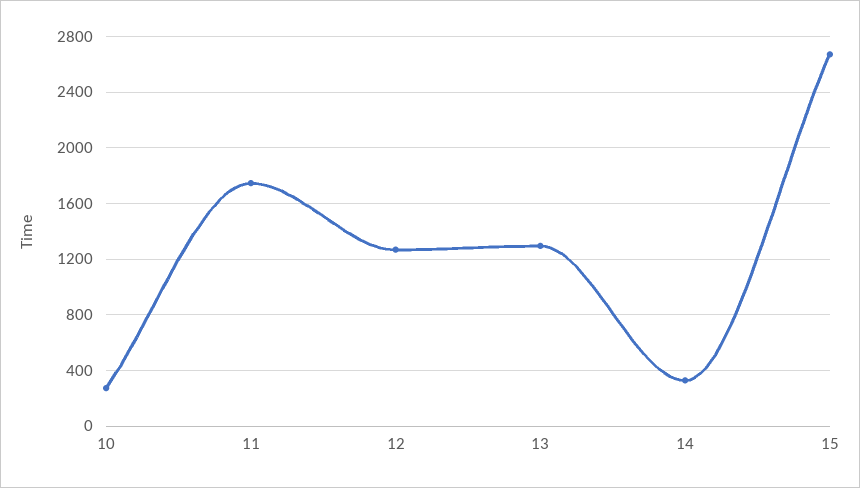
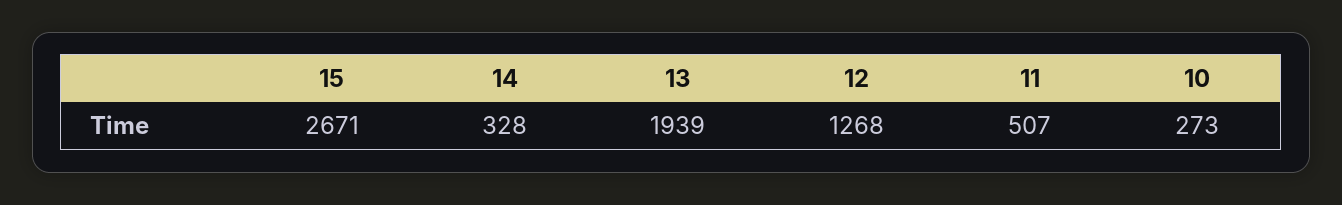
  {
    "10": 273,
-   "11": 1750,
+   "11": 507,
    "12": 1268,
-   "13": 1300,
+   "13": 1939,
    "14": 328,
    "15": 2671
  }

